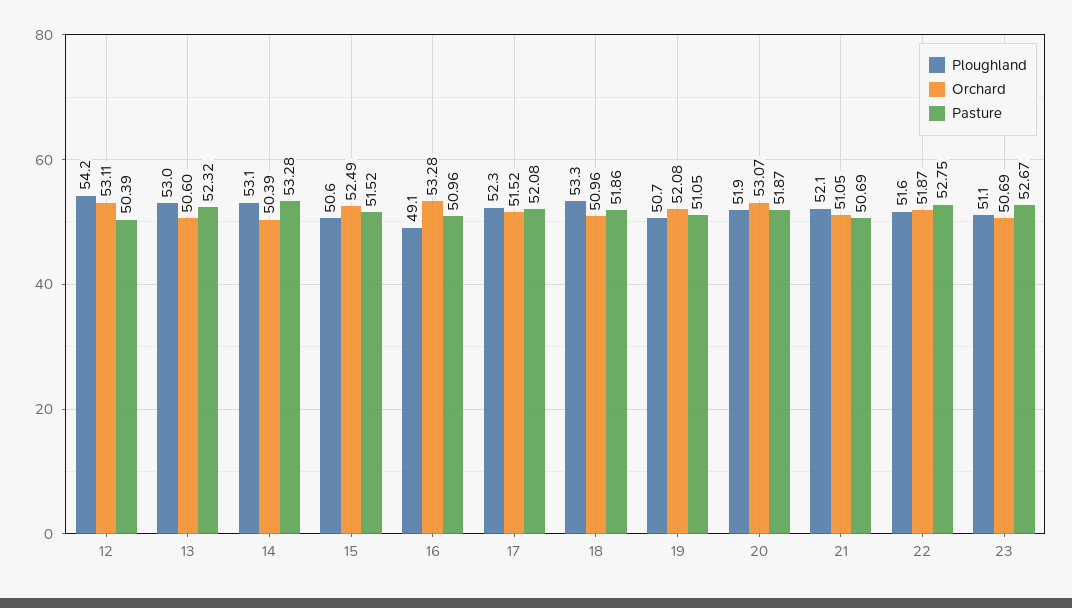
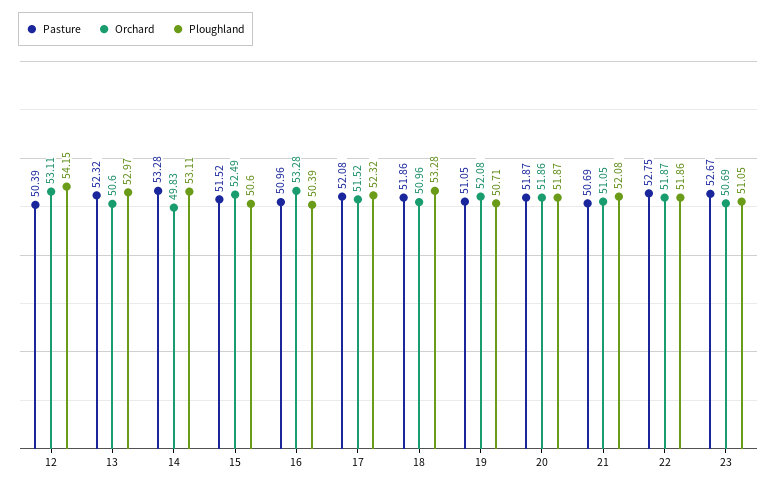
  {
    "Ploughland": {
      "12": 54.15,
      "13": 52.97,
      "14": 53.11,
      "15": 50.6,
-     "16": 49.1,
+     "16": 50.39,
      "17": 52.32,
      "18": 53.28,
      "19": 50.71,
      "20": 51.87,
      "21": 52.08,
-     "22": 51.6,
+     "22": 51.86,
      "23": 51.05
    },
    "Orchard": {
      "12": 53.11,
      "13": 50.6,
-     "14": 50.39,
+     "14": 49.83,
      "15": 52.49,
      "16": 53.28,
      "17": 51.52,
      "18": 50.96,
      "19": 52.08,
-     "20": 53.07,
+     "20": 51.86,
      "21": 51.05,
      "22": 51.87,
      "23": 50.69
    },
    "Pasture": {
      "12": 50.39,
      "13": 52.32,
      "14": 53.28,
      "15": 51.52,
      "16": 50.96,
      "17": 52.08,
      "18": 51.86,
      "19": 51.05,
      "20": 51.87,
      "21": 50.69,
      "22": 52.75,
      "23": 52.67
    }
  }

